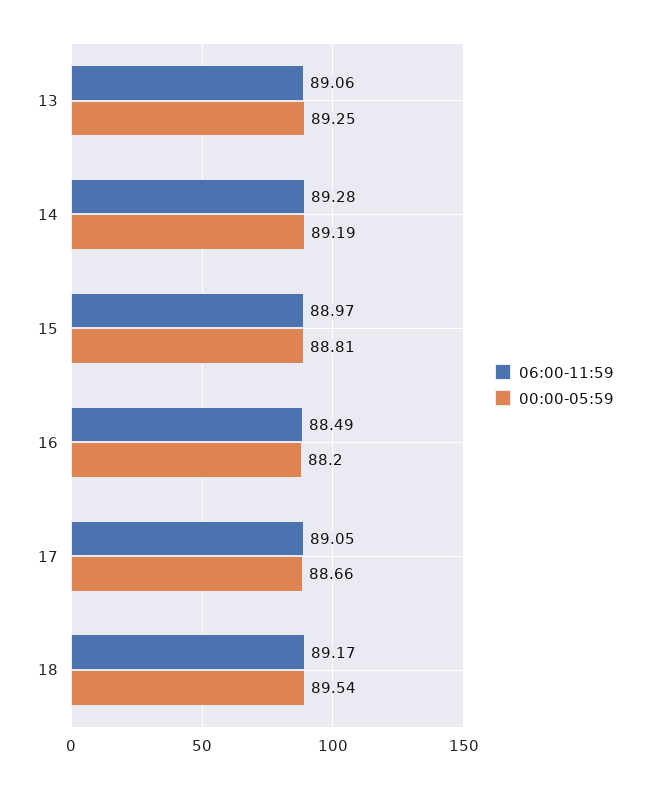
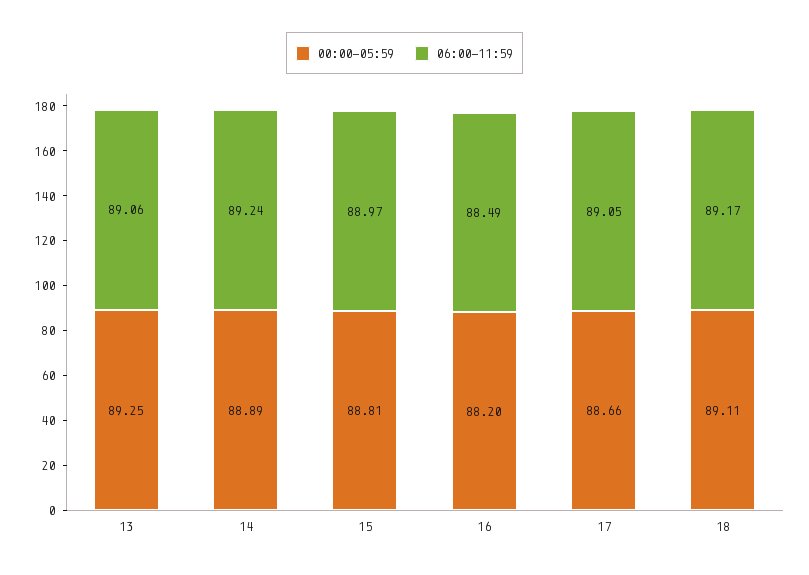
  {
    "06:00-11:59": {
      "13": 89.06,
-     "14": 89.28,
+     "14": 89.24,
      "15": 88.97,
      "16": 88.49,
      "17": 89.05,
      "18": 89.17
    },
    "00:00-05:59": {
      "13": 89.25,
-     "14": 89.19,
+     "14": 88.89,
      "15": 88.81,
      "16": 88.2,
      "17": 88.66,
-     "18": 89.54
+     "18": 89.11
    }
  }

